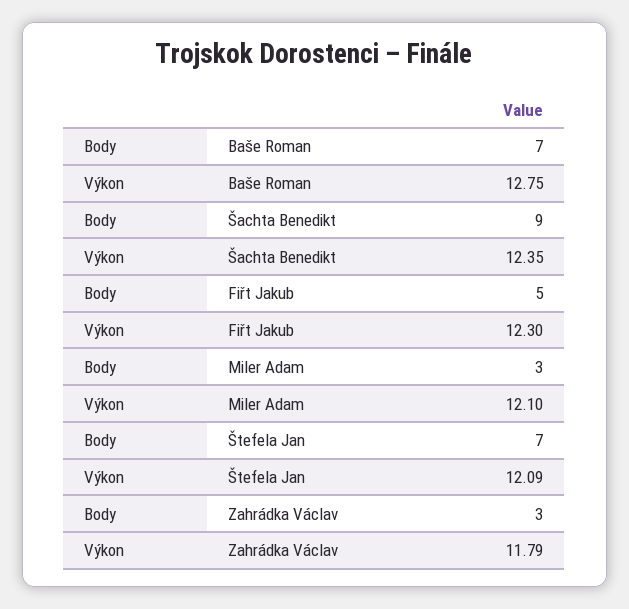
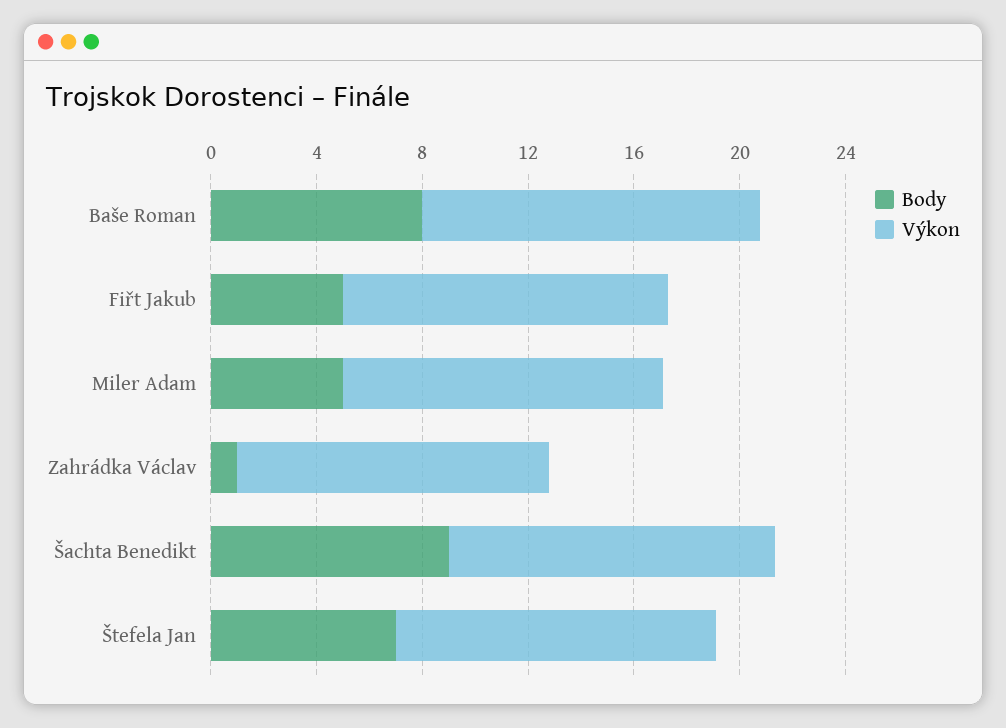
  {
    "Body": {
-     "Baše Roman": 7,
+     "Baše Roman": 8,
      "Šachta Benedikt": 9,
      "Fiřt Jakub": 5,
-     "Miler Adam": 3,
+     "Miler Adam": 5,
      "Štefela Jan": 7,
-     "Zahrádka Václav": 3
+     "Zahrádka Václav": 1
    },
    "Výkon": {
      "Baše Roman": 12.75,
      "Šachta Benedikt": 12.35,
      "Fiřt Jakub": 12.3,
      "Miler Adam": 12.1,
      "Štefela Jan": 12.09,
      "Zahrádka Václav": 11.79
    }
  }

